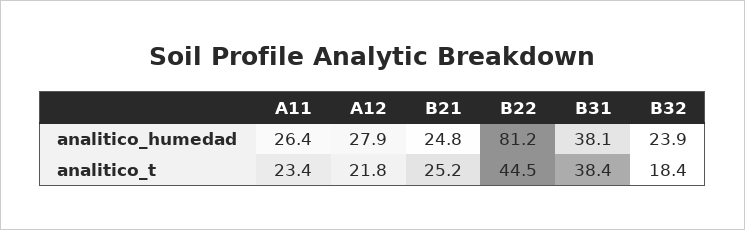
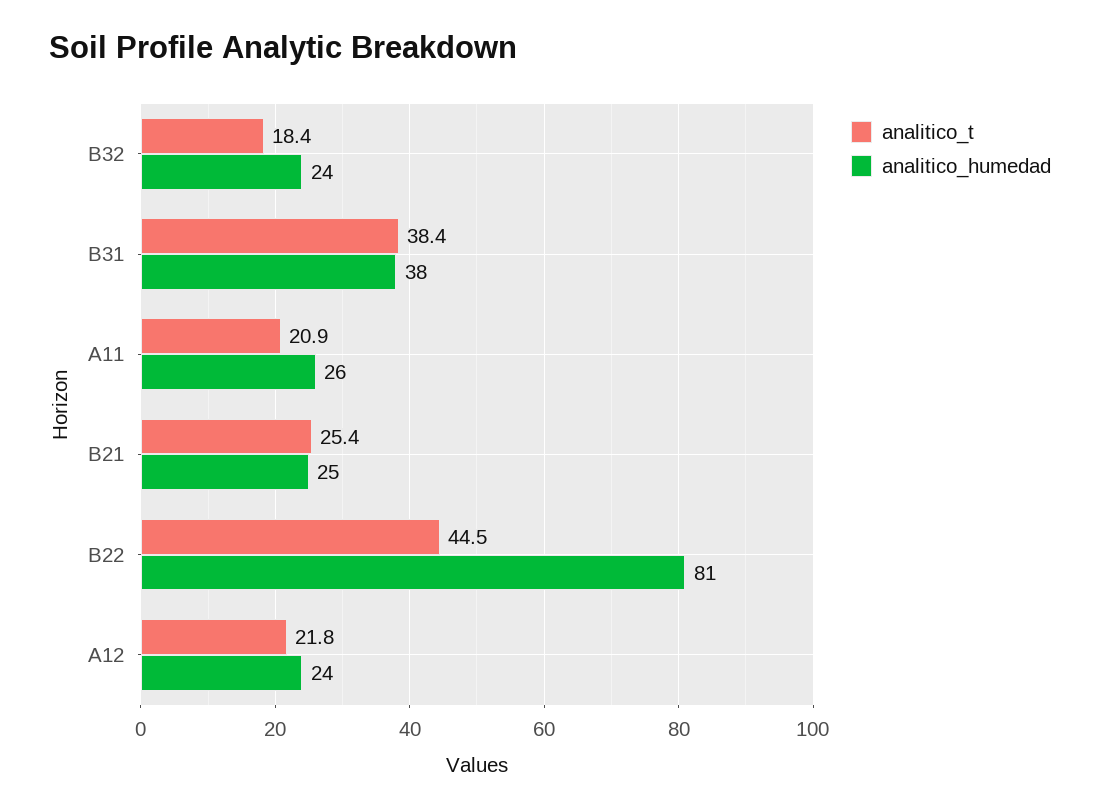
  {
    "analitico_humedad": {
      "A11": 26.4,
-     "A12": 27.9,
+     "A12": 24,
      "B21": 24.8,
      "B22": 81.2,
      "B31": 38.1,
      "B32": 23.9
    },
    "analitico_t": {
-     "A11": 23.4,
+     "A11": 20.9,
      "A12": 21.8,
-     "B21": 25.2,
+     "B21": 25.4,
      "B22": 44.5,
      "B31": 38.4,
      "B32": 18.4
    }
  }

